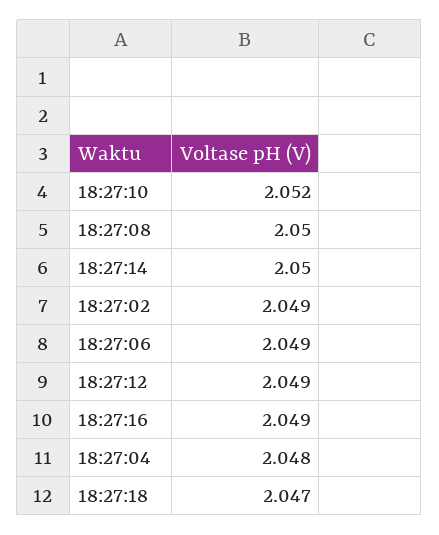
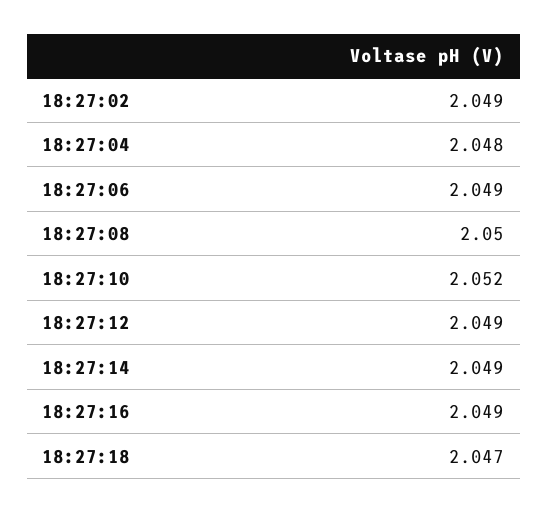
  {
    "18:27:10": 2.052,
    "18:27:08": 2.05,
-   "18:27:14": 2.05,
+   "18:27:14": 2.049,
    "18:27:02": 2.049,
    "18:27:06": 2.049,
    "18:27:12": 2.049,
    "18:27:16": 2.049,
    "18:27:04": 2.048,
    "18:27:18": 2.047
  }

